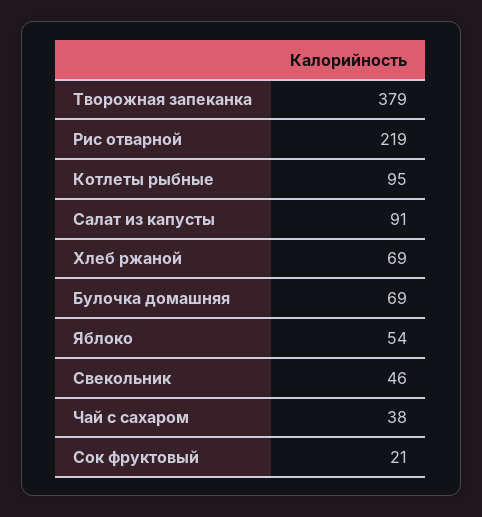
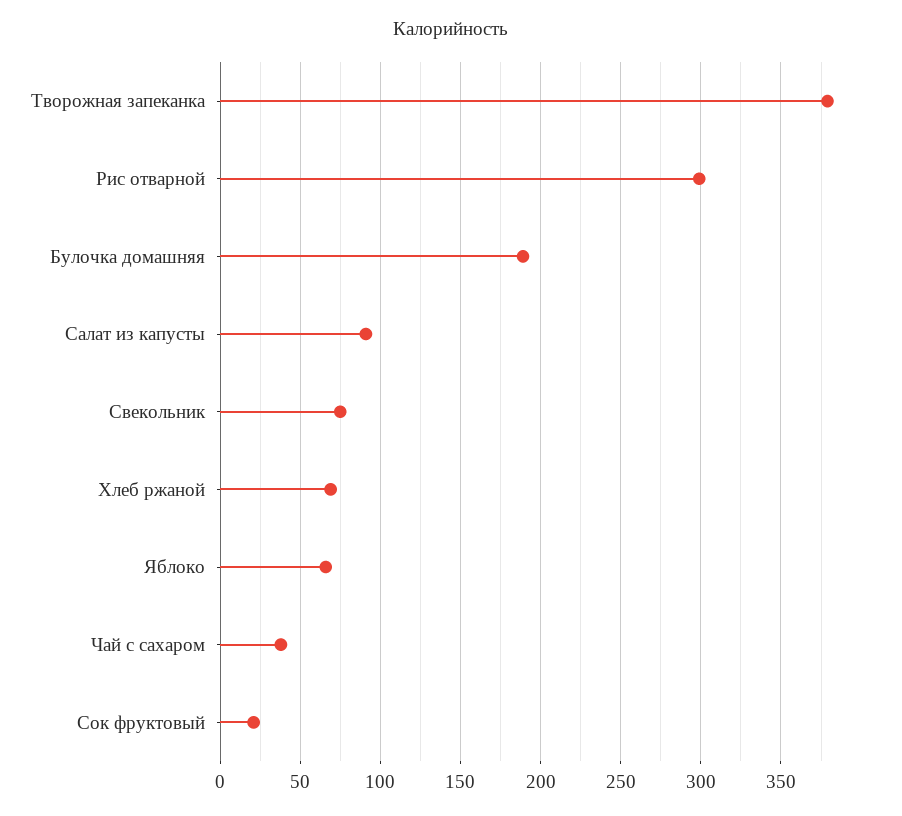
  {
    "Творожная запеканка": 379,
-   "Рис отварной": 219,
+   "Рис отварной": 300,
-   "Котлеты рыбные": 95,
    "Салат из капусты": 91,
    "Хлеб ржаной": 69,
-   "Булочка домашняя": 69,
+   "Булочка домашняя": 190,
-   "Яблоко": 54,
+   "Яблоко": 65,
-   "Свекольник": 46,
+   "Свекольник": 75,
    "Чай с сахаром": 38,
    "Сок фруктовый": 21
  }

